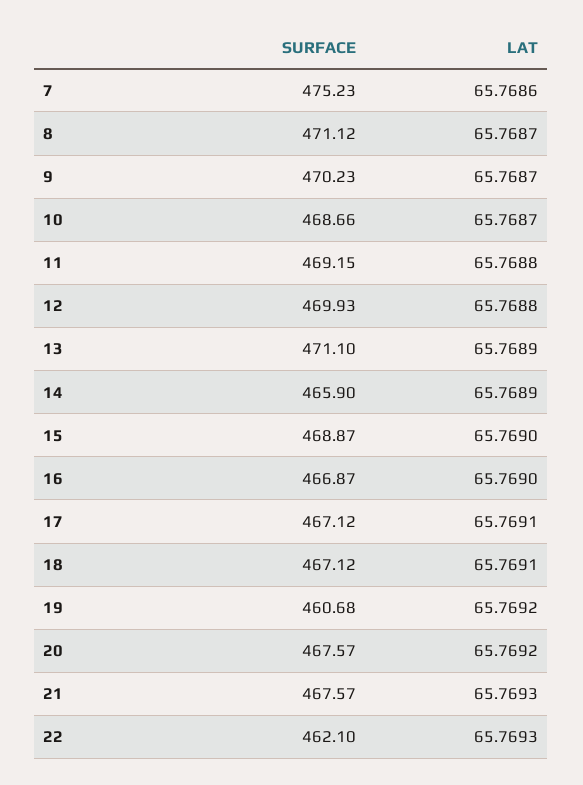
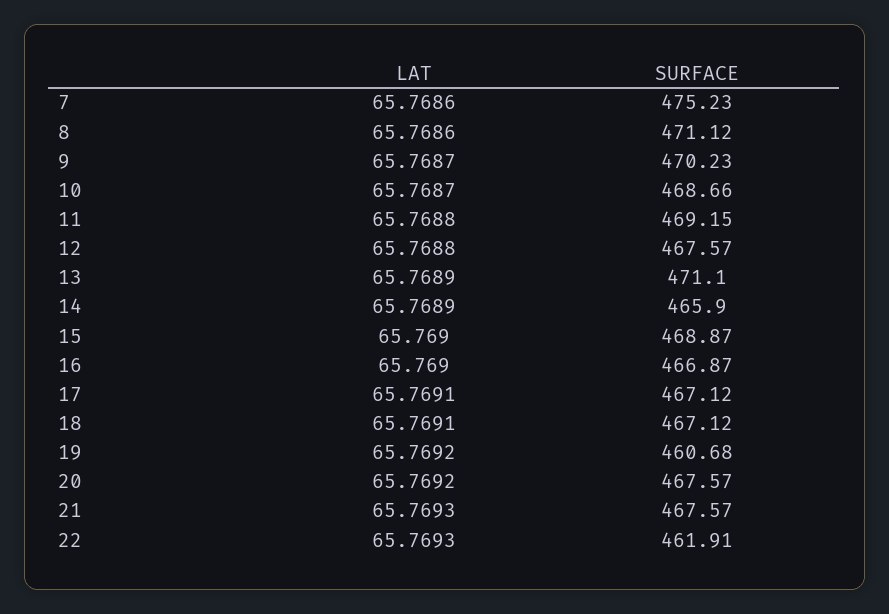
  {
    "SURFACE": {
      "7": 475.23,
      "8": 471.12,
      "9": 470.23,
      "10": 468.66,
      "11": 469.15,
-     "12": 469.93,
+     "12": 467.57,
      "13": 471.1,
      "14": 465.9,
      "15": 468.87,
      "16": 466.87,
      "17": 467.12,
      "18": 467.12,
      "19": 460.68,
      "20": 467.57,
      "21": 467.57,
-     "22": 462.1
+     "22": 461.91
    },
    "LAT": {
      "7": 65.7686,
-     "8": 65.7687,
+     "8": 65.7686,
      "9": 65.7687,
      "10": 65.7687,
      "11": 65.7688,
      "12": 65.7688,
      "13": 65.7689,
      "14": 65.7689,
      "15": 65.769,
      "16": 65.769,
      "17": 65.7691,
      "18": 65.7691,
      "19": 65.7692,
      "20": 65.7692,
      "21": 65.7693,
      "22": 65.7693
    }
  }

